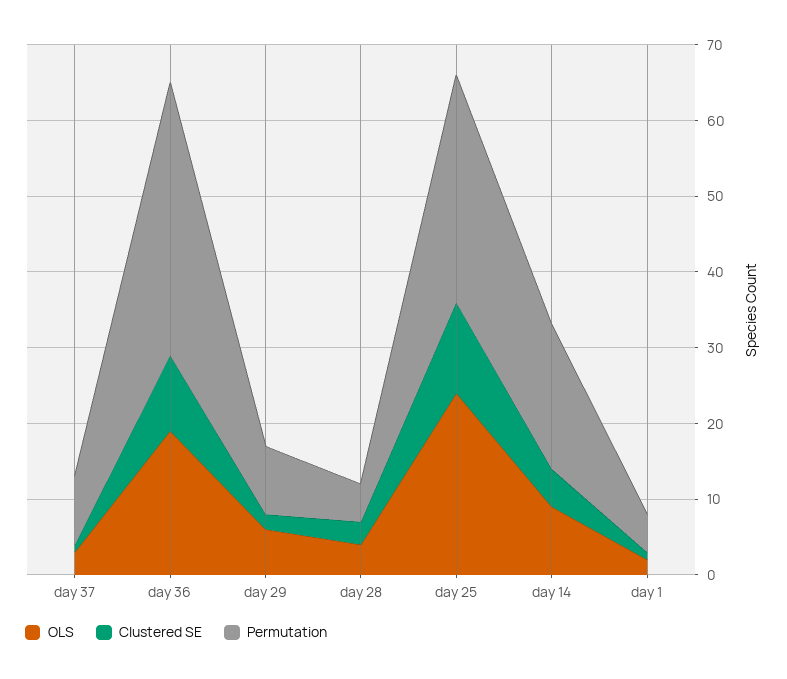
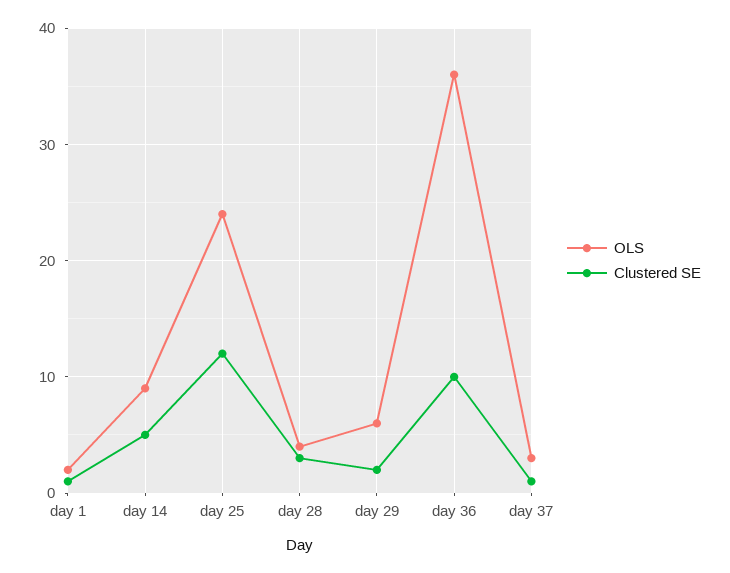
  {
    "OLS": {
      "day 37": 3,
-     "day 36": 20,
+     "day 36": 36,
      "day 29": 6,
      "day 28": 4,
      "day 25": 24,
      "day 14": 9,
      "day 1": 2
    },
    "Clustered SE": {
      "day 37": 1,
      "day 36": 10,
      "day 29": 2,
      "day 28": 3,
      "day 25": 12,
      "day 14": 5,
      "day 1": 1
-   },
+   }
-   "Permutation": {
-     "day 37": 10,
-     "day 36": 35,
-     "day 29": 10,
-     "day 28": 5,
-     "day 25": 30,
-     "day 14": 20,
-     "day 1": 5
-   }
  }

